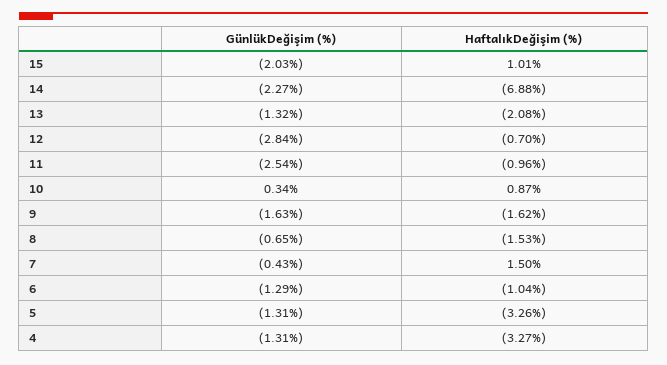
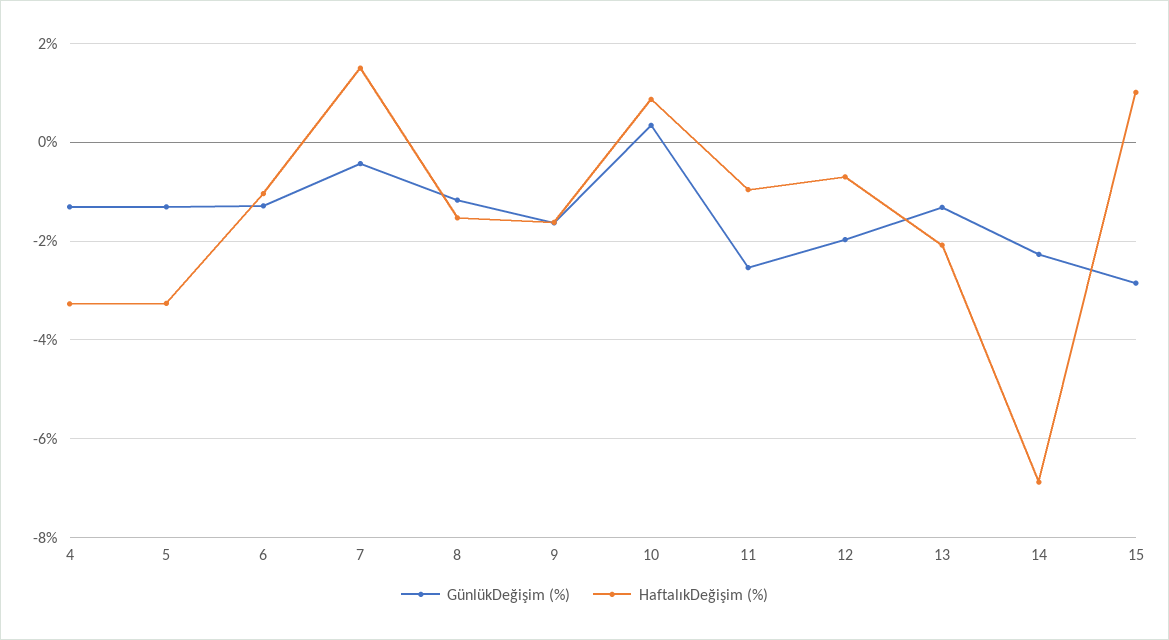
  {
    "GünlükDeğişim (%)": {
-     "15": -2.03,
+     "15": -2.8,
      "14": -2.27,
      "13": -1.32,
-     "12": -2.84,
+     "12": -2,
      "11": -2.54,
      "10": 0.34,
      "9": -1.63,
-     "8": -0.65,
+     "8": -1.2,
      "7": -0.43,
      "6": -1.29,
      "5": -1.31,
      "4": -1.31
    },
    "HaftalıkDeğişim (%)": {
      "15": 1.01,
      "14": -6.88,
      "13": -2.08,
      "12": -0.7,
      "11": -0.96,
      "10": 0.87,
      "9": -1.62,
      "8": -1.53,
      "7": 1.5,
      "6": -1.04,
      "5": -3.26,
      "4": -3.27
    }
  }

